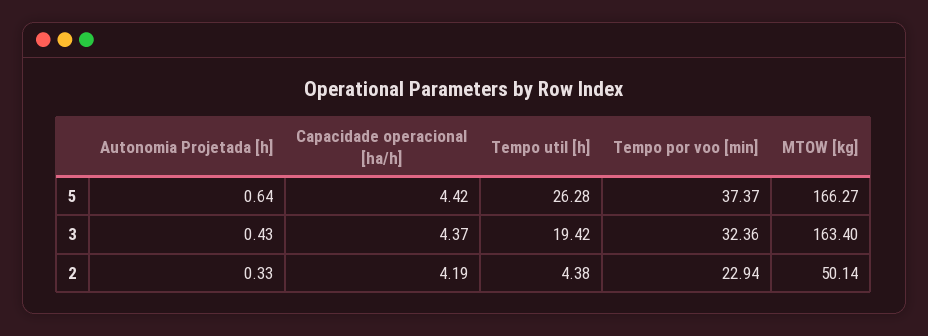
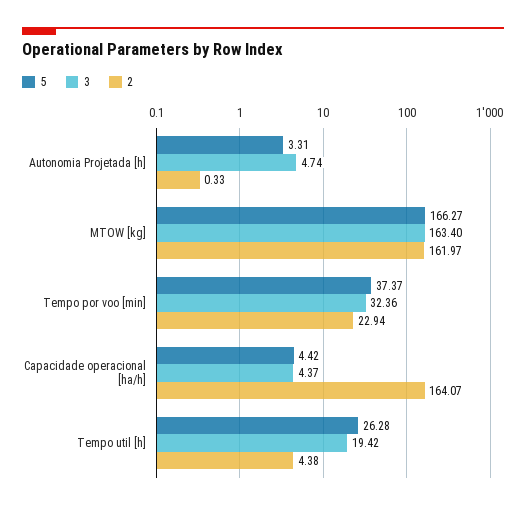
  {
    "5": {
-     "Autonomia Projetada [h]": 0.64,
+     "Autonomia Projetada [h]": 3.31,
      "Capacidade operacional [ha/h]": 4.42,
      "Tempo util [h]": 26.28,
      "Tempo por voo [min]": 37.37,
      "MTOW [kg]": 166.27
    },
    "3": {
-     "Autonomia Projetada [h]": 0.43,
+     "Autonomia Projetada [h]": 4.74,
      "Capacidade operacional [ha/h]": 4.37,
      "Tempo util [h]": 19.42,
      "Tempo por voo [min]": 32.36,
      "MTOW [kg]": 163.4
    },
    "2": {
      "Autonomia Projetada [h]": 0.33,
-     "Capacidade operacional [ha/h]": 4.19,
+     "Capacidade operacional [ha/h]": 164.07,
      "Tempo util [h]": 4.38,
      "Tempo por voo [min]": 22.94,
-     "MTOW [kg]": 50.14
+     "MTOW [kg]": 161.97
    }
  }

